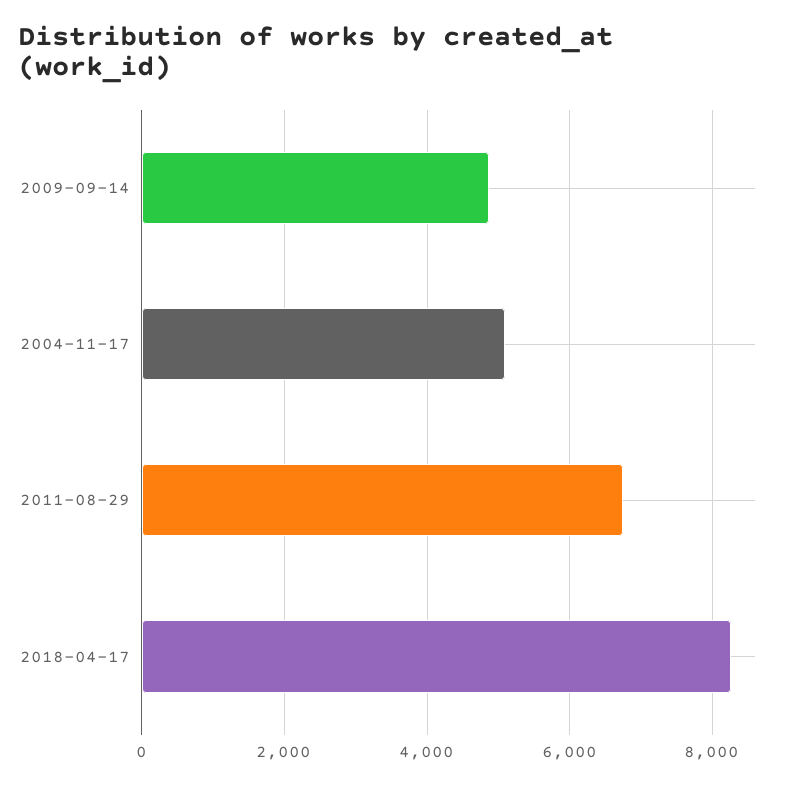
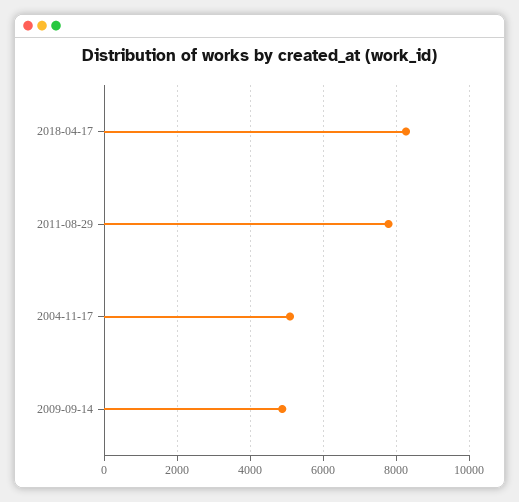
  {
    "2009-09-14": 4800,
    "2004-11-17": 5000,
-   "2011-08-29": 6800,
+   "2011-08-29": 7800,
    "2018-04-17": 8200
  }

